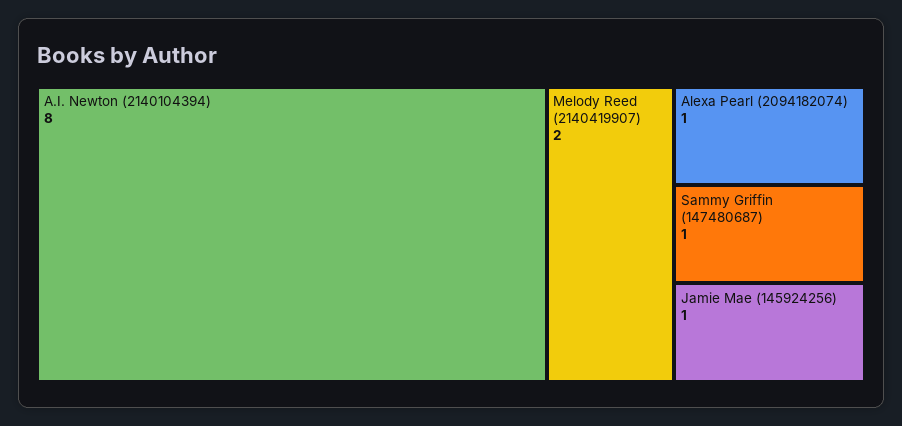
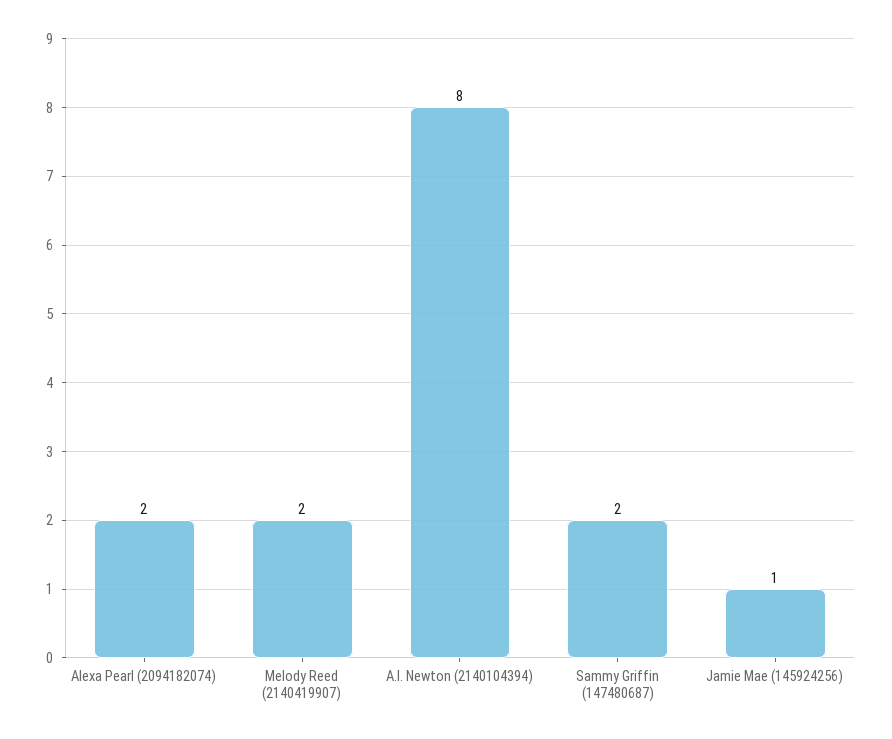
  {
    "A.I. Newton (2140104394)": 8,
    "Melody Reed (2140419907)": 2,
-   "Alexa Pearl (2094182074)": 1,
+   "Alexa Pearl (2094182074)": 2,
-   "Sammy Griffin (147480687)": 1,
+   "Sammy Griffin (147480687)": 2,
    "Jamie Mae (145924256)": 1
  }

